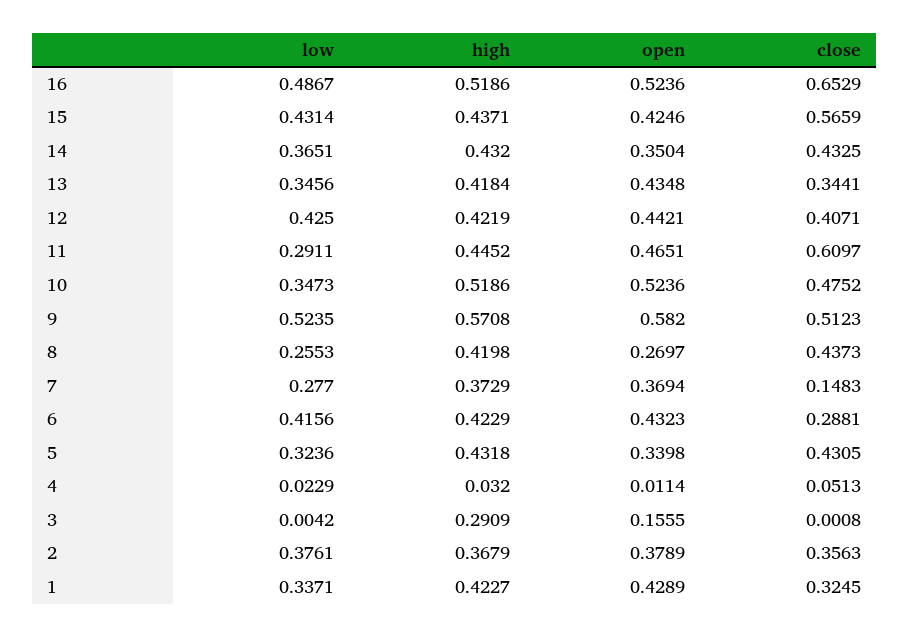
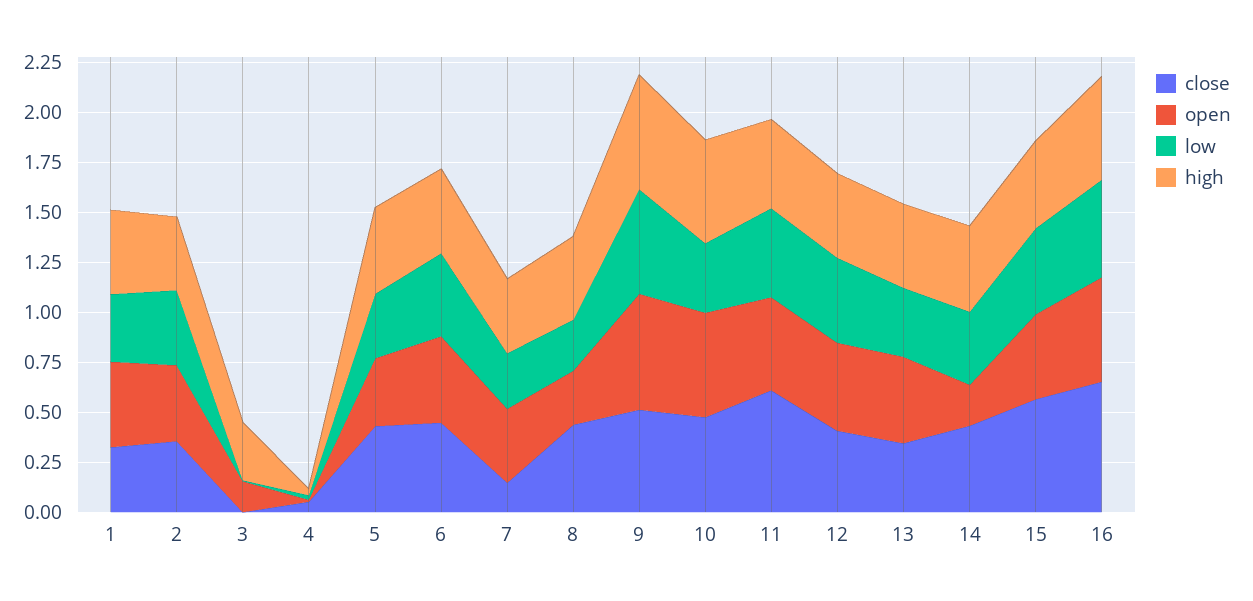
  {
    "low": {
      "16": 0.4867,
      "15": 0.4314,
      "14": 0.3651,
      "13": 0.3456,
      "12": 0.425,
-     "11": 0.2911,
+     "11": 0.45,
      "10": 0.3473,
      "9": 0.5235,
      "8": 0.2553,
      "7": 0.277,
      "6": 0.4156,
      "5": 0.3236,
      "4": 0.0229,
      "3": 0.0042,
      "2": 0.3761,
      "1": 0.3371
    },
    "high": {
      "16": 0.5186,
      "15": 0.4371,
      "14": 0.432,
      "13": 0.4184,
      "12": 0.4219,
      "11": 0.4452,
      "10": 0.5186,
      "9": 0.5708,
      "8": 0.4198,
      "7": 0.3729,
      "6": 0.4229,
      "5": 0.4318,
      "4": 0.032,
      "3": 0.2909,
      "2": 0.3679,
      "1": 0.4227
    },
    "open": {
      "16": 0.5236,
      "15": 0.4246,
-     "14": 0.3504,
+     "14": 0.2,
      "13": 0.4348,
      "12": 0.4421,
      "11": 0.4651,
      "10": 0.5236,
      "9": 0.582,
      "8": 0.2697,
      "7": 0.3694,
      "6": 0.4323,
      "5": 0.3398,
      "4": 0.0114,
      "3": 0.1555,
      "2": 0.3789,
      "1": 0.4289
    },
    "close": {
      "16": 0.6529,
      "15": 0.5659,
      "14": 0.4325,
      "13": 0.3441,
      "12": 0.4071,
      "11": 0.6097,
      "10": 0.4752,
      "9": 0.5123,
      "8": 0.4373,
      "7": 0.1483,
-     "6": 0.2881,
+     "6": 0.45,
      "5": 0.4305,
      "4": 0.0513,
      "3": 0.0008,
      "2": 0.3563,
      "1": 0.3245
    }
  }

